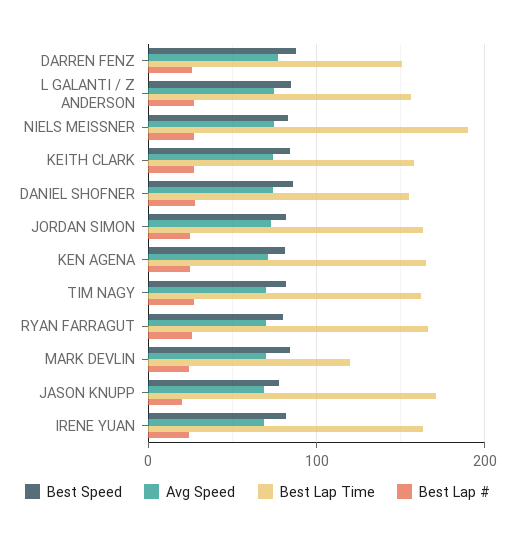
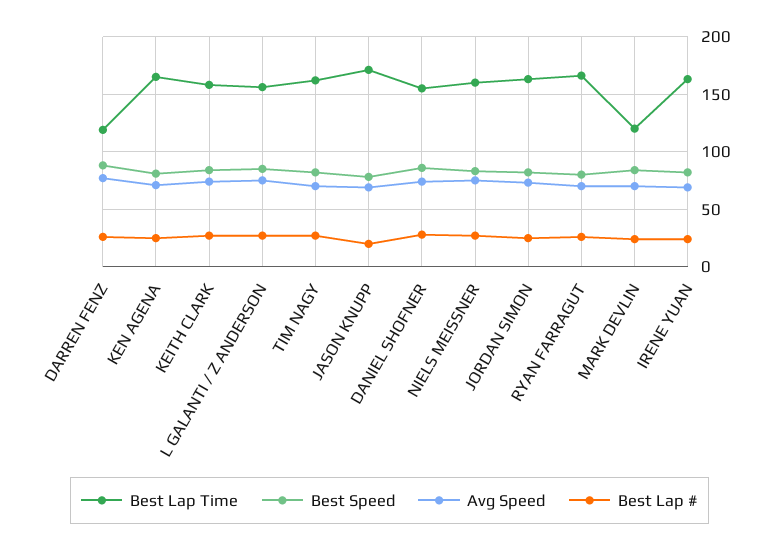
  {
    "Best Speed": {
      "DARREN FENZ": 90,
      "L GALANTI / Z ANDERSON": 90,
      "NIELS MEISSNER": 80,
      "KEITH CLARK": 80,
      "DANIEL SHOFNER": 90,
      "JORDAN SIMON": 80,
      "KEN AGENA": 80,
      "TIM NAGY": 80,
      "RYAN FARRAGUT": 80,
      "MARK DEVLIN": 80,
      "JASON KNUPP": 80,
      "IRENE YUAN": 80
    },
    "Avg Speed": {
      "DARREN FENZ": 80,
      "L GALANTI / Z ANDERSON": 80,
      "NIELS MEISSNER": 80,
      "KEITH CLARK": 70,
      "DANIEL SHOFNER": 70,
      "JORDAN SIMON": 70,
      "KEN AGENA": 70,
      "TIM NAGY": 70,
      "RYAN FARRAGUT": 70,
      "MARK DEVLIN": 70,
      "JASON KNUPP": 70,
      "IRENE YUAN": 70
    },
    "Best Lap Time": {
-     "DARREN FENZ": 150,
+     "DARREN FENZ": 120,
      "L GALANTI / Z ANDERSON": 160,
-     "NIELS MEISSNER": 190,
+     "NIELS MEISSNER": 160,
      "KEITH CLARK": 160,
      "DANIEL SHOFNER": 160,
      "JORDAN SIMON": 160,
      "KEN AGENA": 170,
      "TIM NAGY": 160,
      "RYAN FARRAGUT": 170,
      "MARK DEVLIN": 120,
      "JASON KNUPP": 170,
      "IRENE YUAN": 160
    },
    "Best Lap #": {
      "DARREN FENZ": 30,
      "L GALANTI / Z ANDERSON": 30,
      "NIELS MEISSNER": 30,
      "KEITH CLARK": 30,
      "DANIEL SHOFNER": 30,
      "JORDAN SIMON": 30,
      "KEN AGENA": 30,
      "TIM NAGY": 30,
      "RYAN FARRAGUT": 30,
      "MARK DEVLIN": 20,
      "JASON KNUPP": 20,
      "IRENE YUAN": 20
    }
  }

